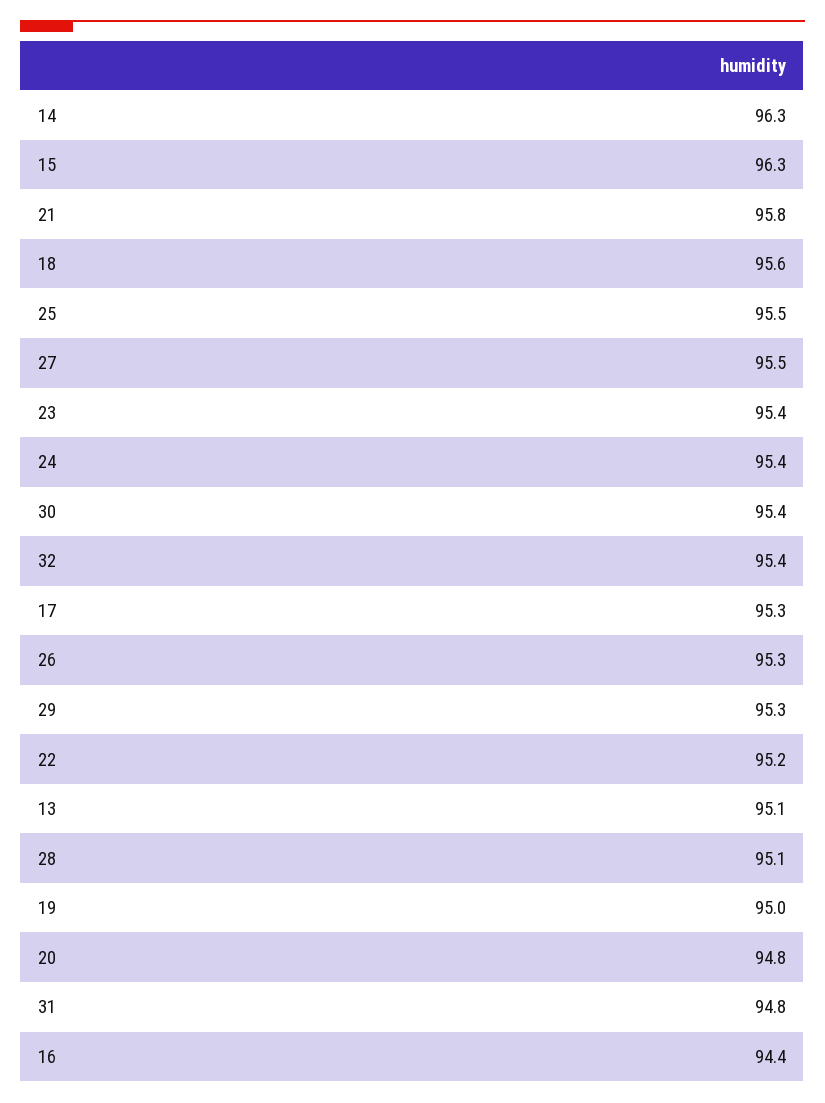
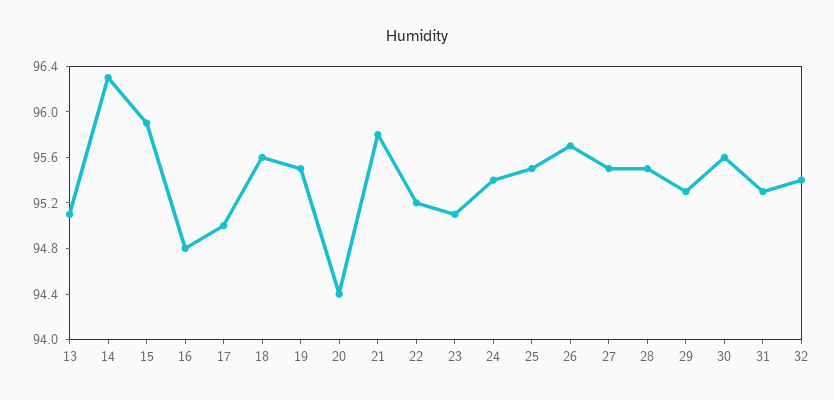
  {
    "14": 96.3,
-   "15": 96.3,
+   "15": 95.9,
    "21": 95.8,
    "18": 95.6,
    "25": 95.5,
    "27": 95.5,
-   "23": 95.4,
+   "23": 95.1,
    "24": 95.4,
-   "30": 95.4,
+   "30": 95.6,
    "32": 95.4,
-   "17": 95.3,
+   "17": 95,
-   "26": 95.3,
+   "26": 95.7,
    "29": 95.3,
    "22": 95.2,
    "13": 95.1,
-   "28": 95.1,
+   "28": 95.5,
-   "19": 95,
+   "19": 95.5,
-   "20": 94.8,
+   "20": 94.4,
-   "31": 94.8,
+   "31": 95.3,
-   "16": 94.4
+   "16": 94.8
  }

